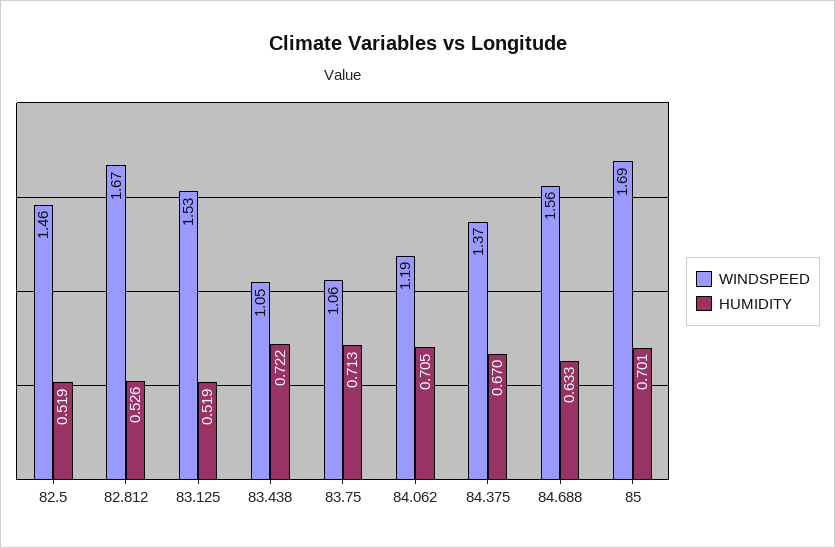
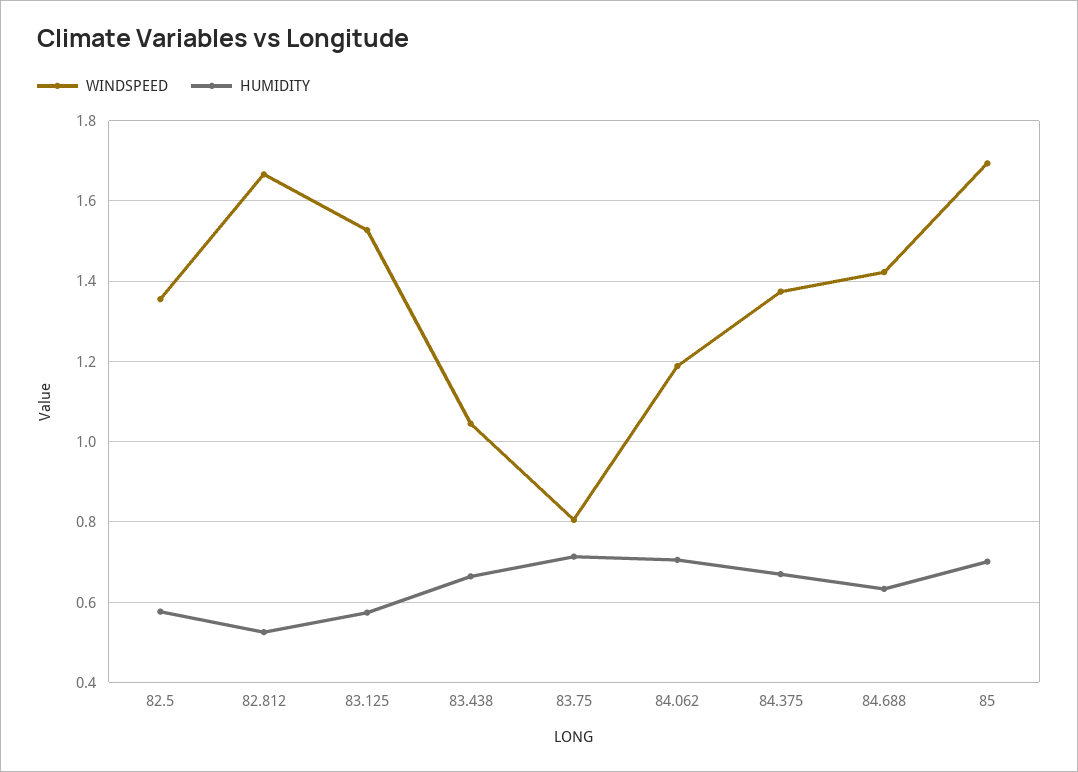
  {
    "WINDSPEED": {
-     "82.5": 1.46,
+     "82.5": 1.36,
      "82.812": 1.67,
      "83.125": 1.53,
      "83.438": 1.05,
-     "83.75": 1.06,
+     "83.75": 0.8,
      "84.062": 1.19,
      "84.375": 1.37,
-     "84.688": 1.56,
+     "84.688": 1.42,
      "85": 1.69
    },
    "HUMIDITY": {
-     "82.5": 0.519,
+     "82.5": 0.58,
      "82.812": 0.526,
-     "83.125": 0.519,
+     "83.125": 0.58,
-     "83.438": 0.722,
+     "83.438": 0.66,
      "83.75": 0.713,
      "84.062": 0.705,
      "84.375": 0.67,
      "84.688": 0.633,
      "85": 0.701
    }
  }

